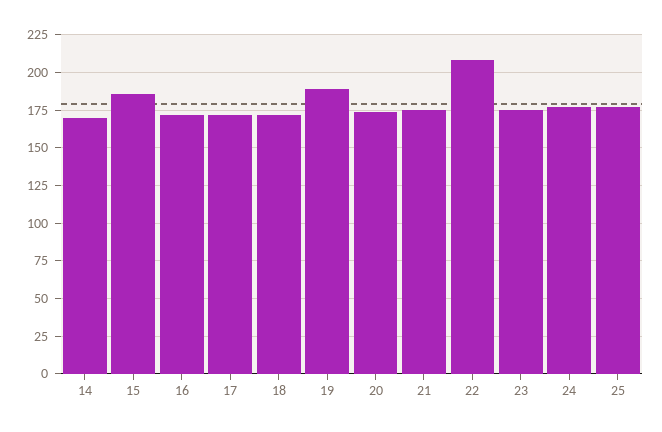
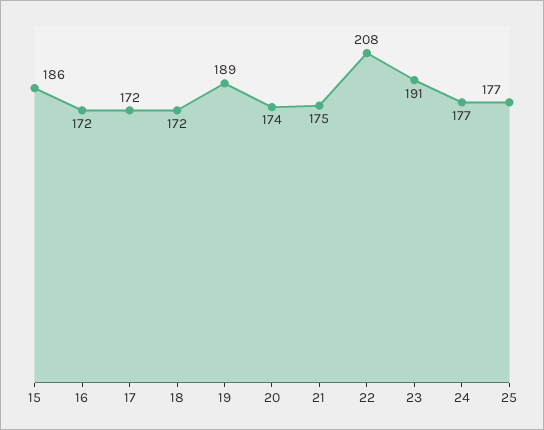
  {
-   "14": 170,
    "15": 186,
    "16": 172,
    "17": 172,
    "18": 172,
    "19": 189,
    "20": 174,
    "21": 175,
    "22": 208,
-   "23": 175,
+   "23": 191,
    "24": 177,
    "25": 177
  }

